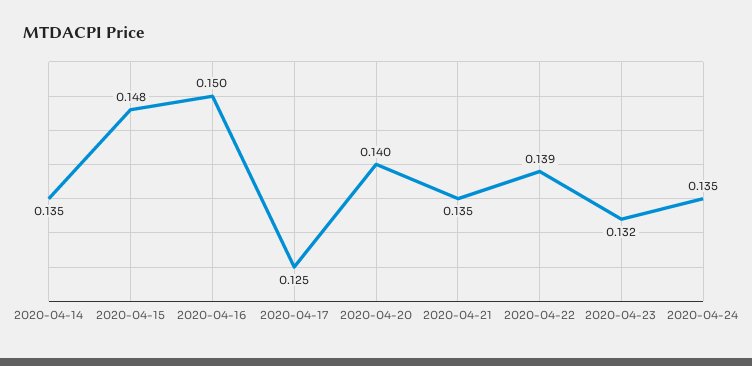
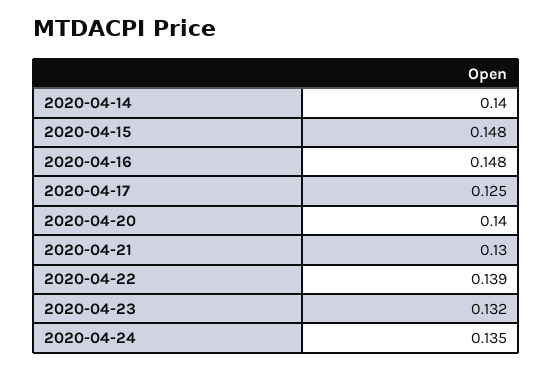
  {
-   "2020-04-14": 0.135,
+   "2020-04-14": 0.14,
    "2020-04-15": 0.148,
-   "2020-04-16": 0.15,
+   "2020-04-16": 0.148,
    "2020-04-17": 0.125,
    "2020-04-20": 0.14,
-   "2020-04-21": 0.135,
+   "2020-04-21": 0.13,
    "2020-04-22": 0.139,
    "2020-04-23": 0.132,
    "2020-04-24": 0.135
  }

